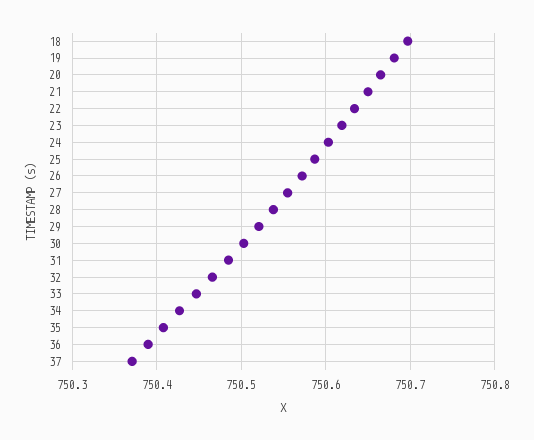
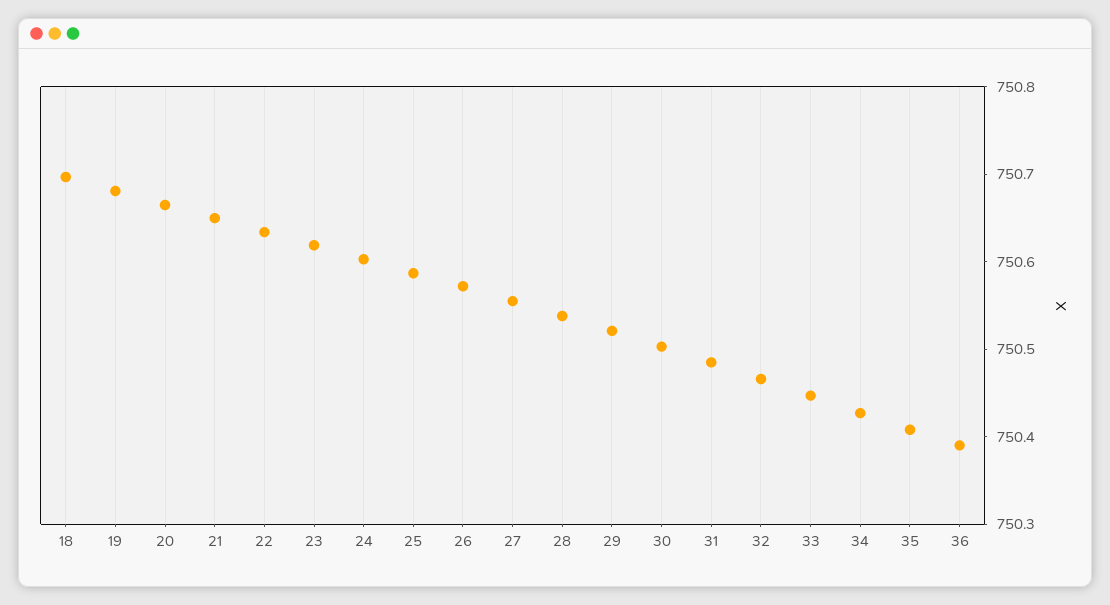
  {
    "18": 750.7,
    "19": 750.68,
    "20": 750.67,
    "21": 750.65,
    "22": 750.63,
    "23": 750.62,
    "24": 750.6,
    "25": 750.59,
    "26": 750.57,
    "27": 750.56,
    "28": 750.54,
    "29": 750.52,
    "30": 750.5,
    "31": 750.49,
    "32": 750.47,
    "33": 750.45,
    "34": 750.43,
    "35": 750.41,
-   "36": 750.39,
+   "36": 750.39
-   "37": 750.37
  }

